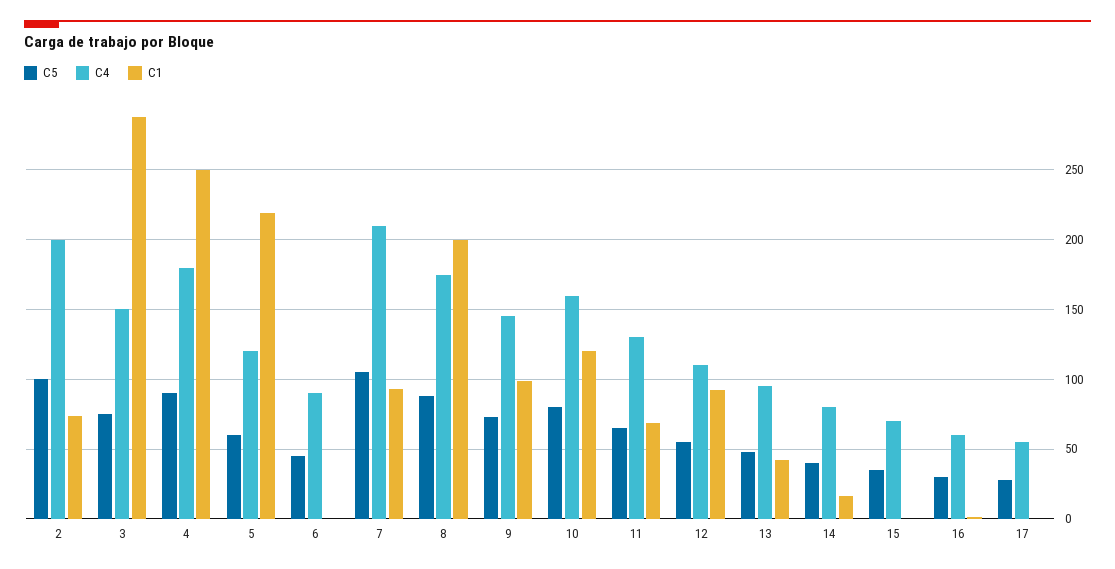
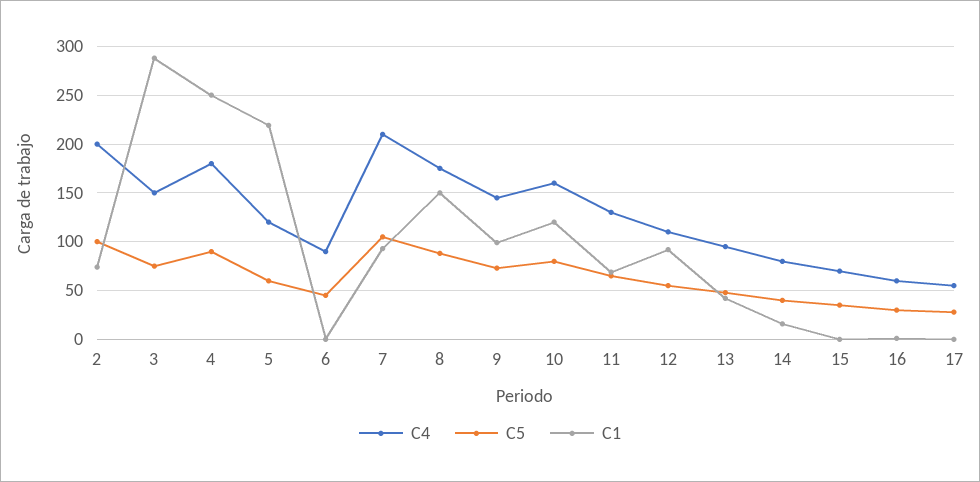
  {
    "C5": {
      "2": 100,
      "3": 75,
      "4": 90,
      "5": 60,
      "6": 45,
      "7": 105,
      "8": 90,
      "9": 75,
      "10": 80,
      "11": 65,
      "12": 55,
      "13": 50,
      "14": 40,
      "15": 35,
      "16": 30,
      "17": 30
    },
    "C4": {
      "2": 200,
      "3": 150,
      "4": 180,
      "5": 120,
      "6": 90,
      "7": 210,
      "8": 175,
      "9": 145,
      "10": 160,
      "11": 130,
      "12": 110,
      "13": 95,
      "14": 80,
      "15": 70,
      "16": 60,
      "17": 55
    },
    "C1": {
      "2": 75,
      "3": 290,
      "4": 250,
      "5": 220,
      "6": 0,
      "7": 95,
-     "8": 200,
+     "8": 150,
      "9": 100,
      "10": 120,
      "11": 70,
      "12": 90,
      "13": 40,
      "14": 15,
      "15": 0,
      "16": 0,
      "17": 0
    }
  }

